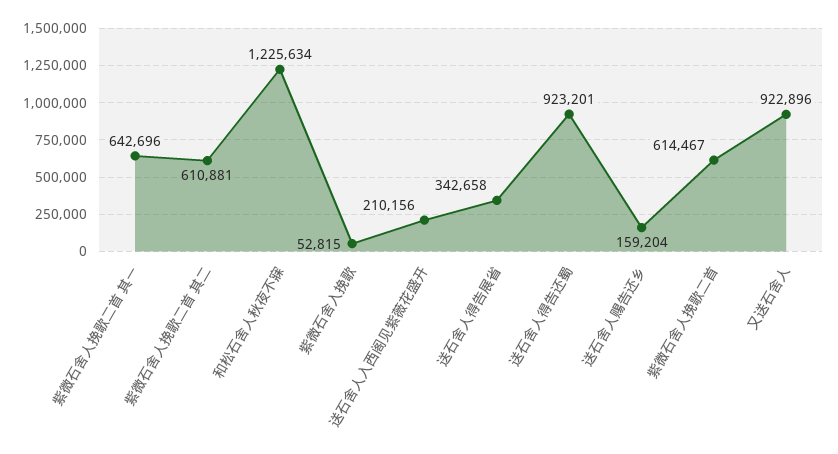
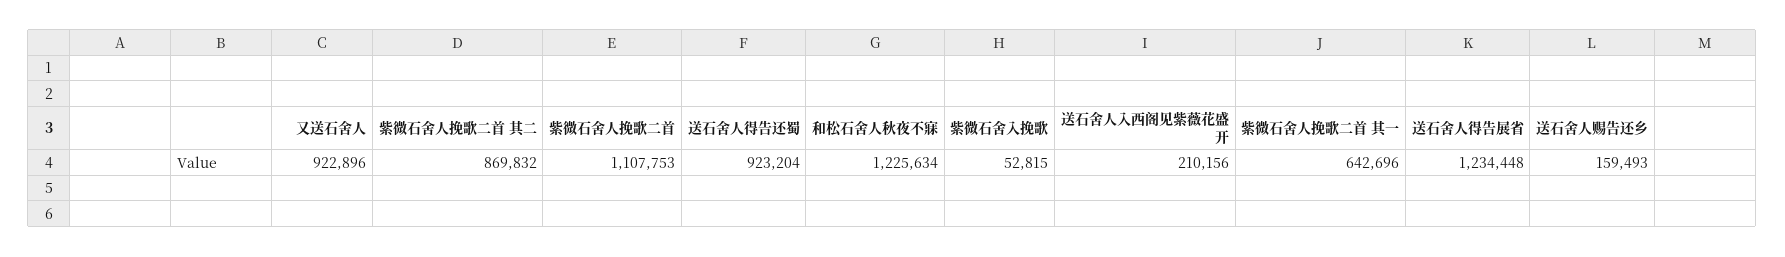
  {
    "紫微石舍人挽歌二首 其一": 642696,
-   "紫微石舍人挽歌二首 其二": 610881,
+   "紫微石舍人挽歌二首 其二": 869832,
    "和松石舍人秋夜不寐": 1225634,
    "紫微石舍入挽歌": 52815,
    "送石舍人入西阁见紫薇花盛开": 210156,
-   "送石舍人得告展省": 342658,
+   "送石舍人得告展省": 1234448,
-   "送石舍人得告还蜀": 923201,
+   "送石舍人得告还蜀": 923204,
-   "送石舍人赐告还乡": 159204,
+   "送石舍人赐告还乡": 159493,
-   "紫微石舍人挽歌二首": 614467,
+   "紫微石舍人挽歌二首": 1107753,
    "又送石舍人": 922896
  }

